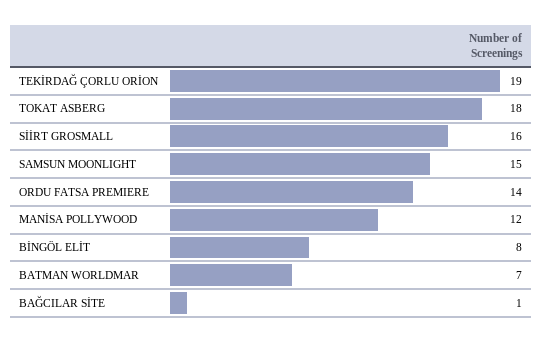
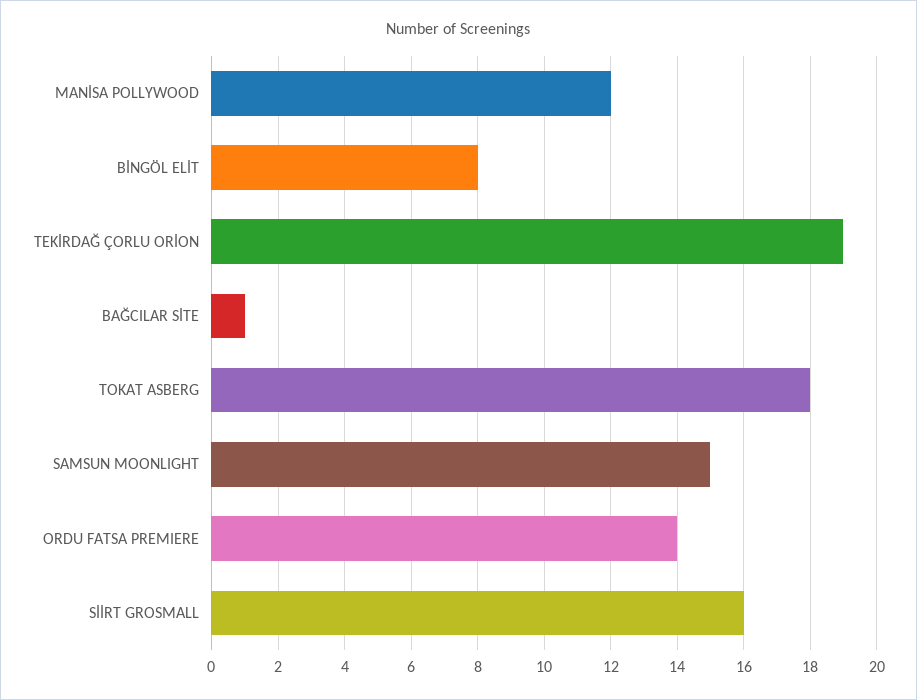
  {
    "TEKİRDAĞ ÇORLU ORİON": 19,
    "TOKAT ASBERG": 18,
    "SİİRT GROSMALL": 16,
    "SAMSUN MOONLIGHT": 15,
    "ORDU FATSA PREMIERE": 14,
    "MANİSA POLLYWOOD": 12,
    "BİNGÖL ELİT": 8,
-   "BATMAN WORLDMAR": 7,
    "BAĞCILAR SİTE": 1
  }

